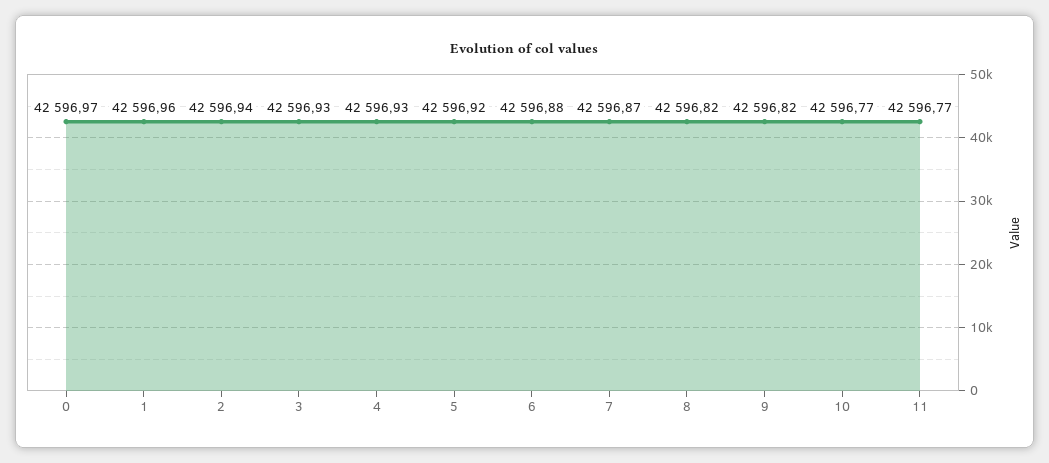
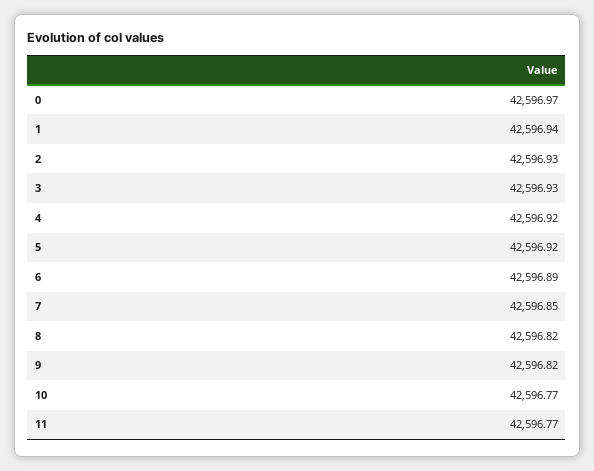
  {
    "0": 42596.97,
-   "1": 42596.96,
+   "1": 42596.94,
-   "2": 42596.94,
+   "2": 42596.93,
    "3": 42596.93,
-   "4": 42596.93,
+   "4": 42596.92,
    "5": 42596.92,
-   "6": 42596.88,
+   "6": 42596.89,
-   "7": 42596.87,
+   "7": 42596.85,
    "8": 42596.82,
    "9": 42596.82,
    "10": 42596.77,
    "11": 42596.77
  }

